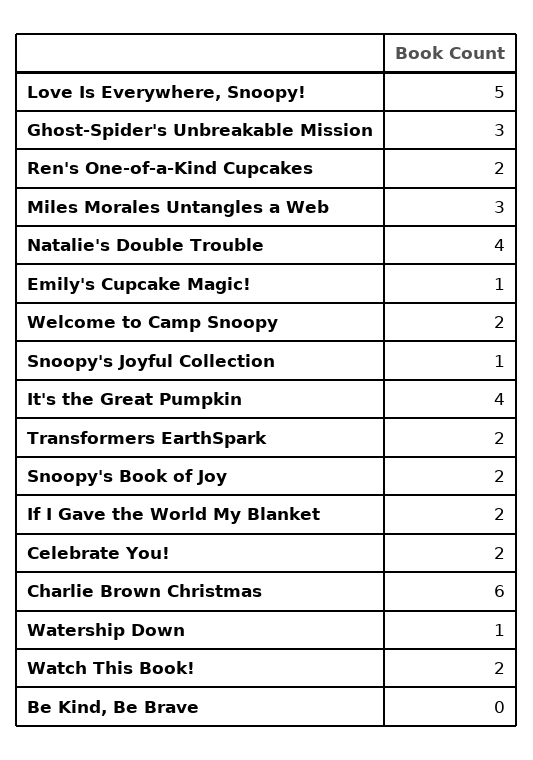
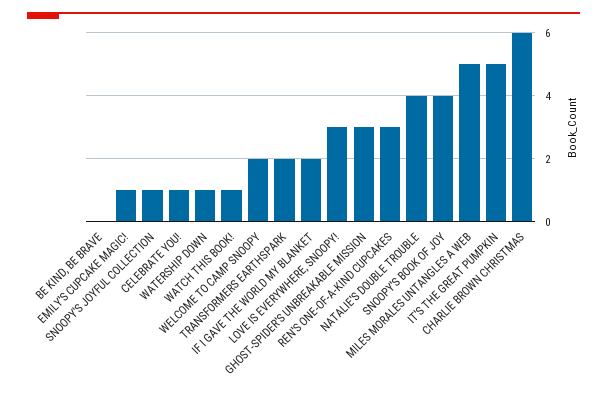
  {
-   "Love Is Everywhere, Snoopy!": 5,
+   "Love Is Everywhere, Snoopy!": 3,
    "Ghost-Spider's Unbreakable Mission": 3,
-   "Ren's One-of-a-Kind Cupcakes": 2,
+   "Ren's One-of-a-Kind Cupcakes": 3,
-   "Miles Morales Untangles a Web": 3,
+   "Miles Morales Untangles a Web": 5,
    "Natalie's Double Trouble": 4,
    "Emily's Cupcake Magic!": 1,
    "Welcome to Camp Snoopy": 2,
    "Snoopy's Joyful Collection": 1,
-   "It's the Great Pumpkin": 4,
+   "It's the Great Pumpkin": 5,
    "Transformers EarthSpark": 2,
-   "Snoopy's Book of Joy": 2,
+   "Snoopy's Book of Joy": 4,
    "If I Gave the World My Blanket": 2,
-   "Celebrate You!": 2,
+   "Celebrate You!": 1,
    "Charlie Brown Christmas": 6,
    "Watership Down": 1,
-   "Watch This Book!": 2,
+   "Watch This Book!": 1,
    "Be Kind, Be Brave": 0
  }

